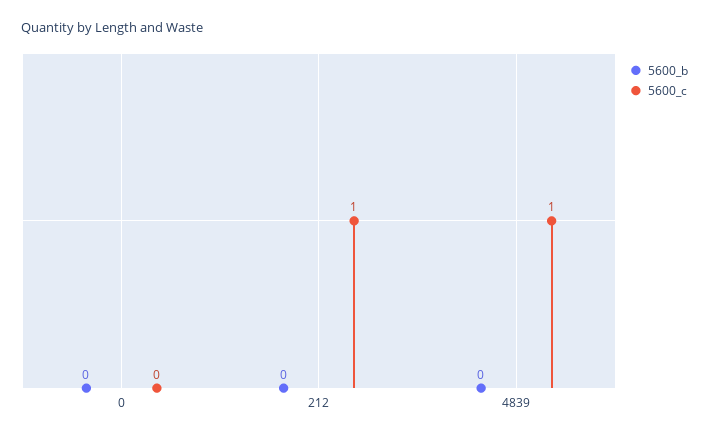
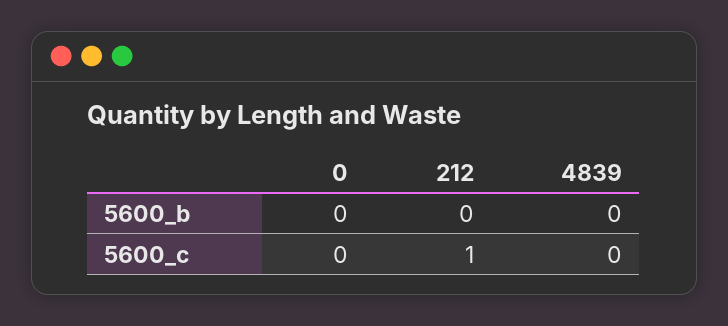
  {
    "5600_b": {
      "0": 0,
      "212": 0,
      "4839": 0
    },
    "5600_c": {
      "0": 0,
      "212": 1,
-     "4839": 1
+     "4839": 0
    }
  }

